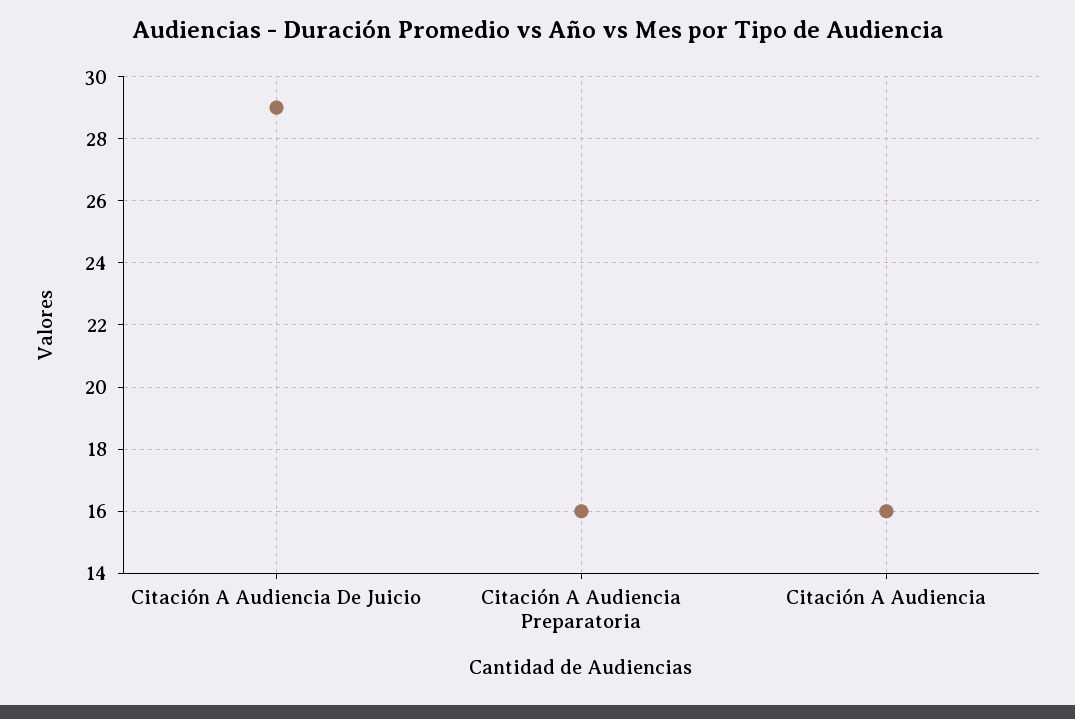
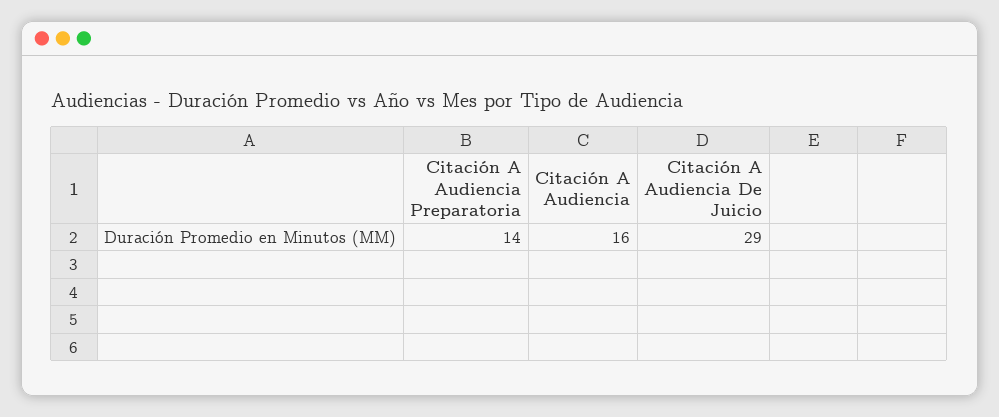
  {
    "Citación A Audiencia De Juicio": 29,
-   "Citación A Audiencia Preparatoria": 16,
+   "Citación A Audiencia Preparatoria": 14,
    "Citación A Audiencia": 16
  }

